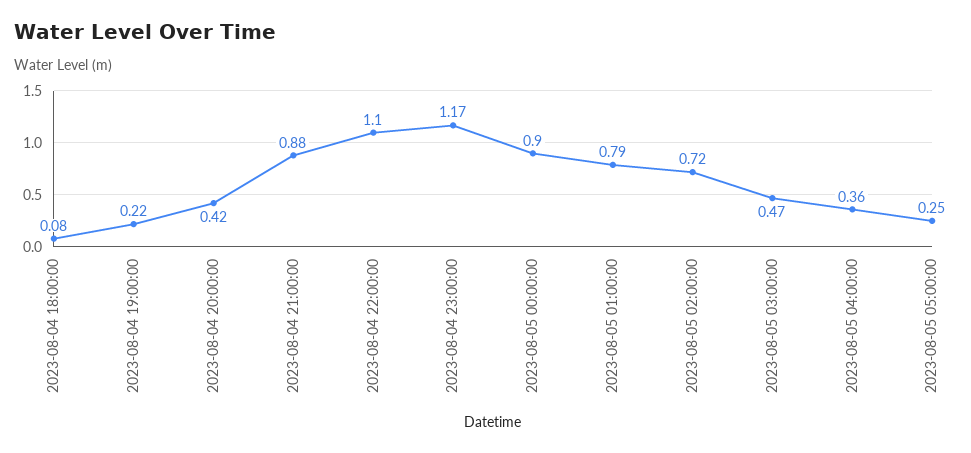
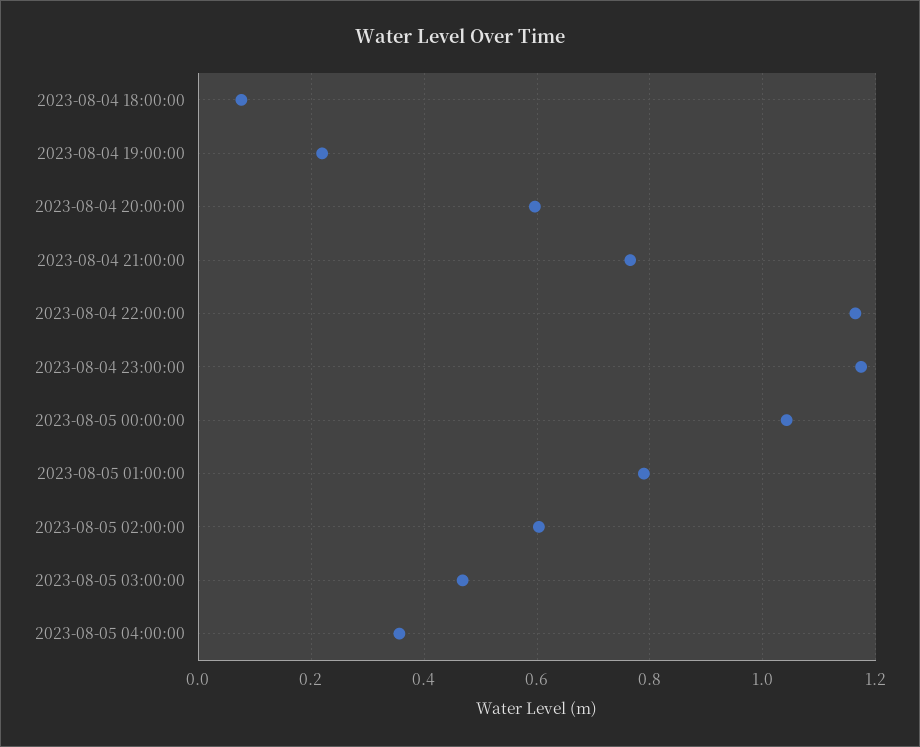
  {
    "2023-08-04 18:00:00": 0.08,
    "2023-08-04 19:00:00": 0.22,
-   "2023-08-04 20:00:00": 0.42,
+   "2023-08-04 20:00:00": 0.6,
-   "2023-08-04 21:00:00": 0.88,
+   "2023-08-04 21:00:00": 0.76,
-   "2023-08-04 22:00:00": 1.1,
+   "2023-08-04 22:00:00": 1.16,
    "2023-08-04 23:00:00": 1.17,
-   "2023-08-05 00:00:00": 0.9,
+   "2023-08-05 00:00:00": 1.04,
    "2023-08-05 01:00:00": 0.79,
-   "2023-08-05 02:00:00": 0.72,
+   "2023-08-05 02:00:00": 0.6,
    "2023-08-05 03:00:00": 0.47,
-   "2023-08-05 04:00:00": 0.36,
+   "2023-08-05 04:00:00": 0.36
-   "2023-08-05 05:00:00": 0.25
  }

